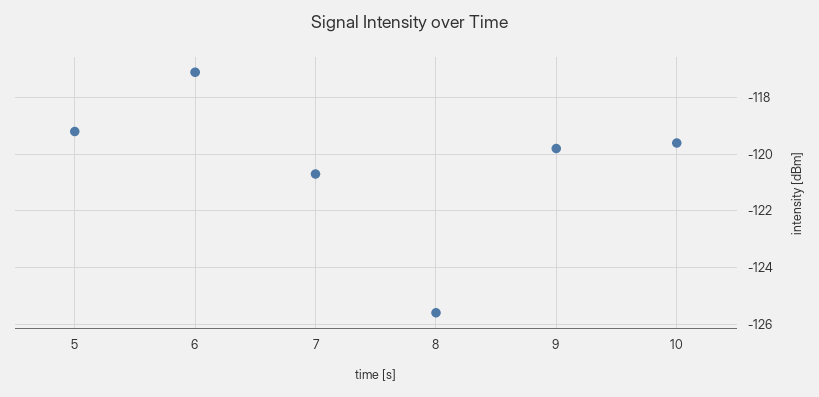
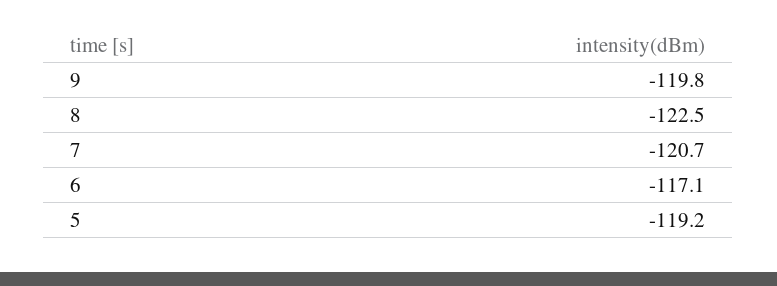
  {
    "5": -119.2,
    "6": -117.1,
    "7": -120.7,
-   "8": -125.5,
+   "8": -122.5,
-   "9": -119.8,
+   "9": -119.8
-   "10": -119.5
  }

